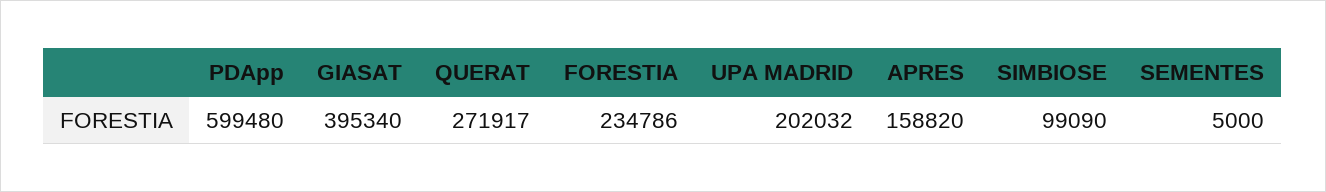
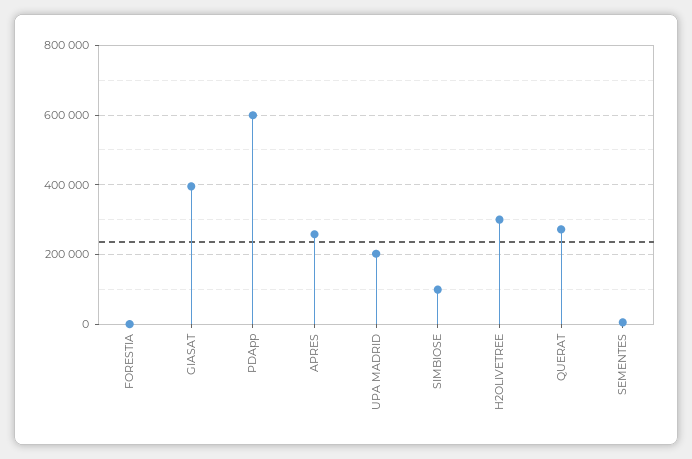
  {
    "PDApp": 599480,
    "GIASAT": 395340,
    "QUERAT": 271917,
-   "FORESTIA": 234786,
+   "FORESTIA": 0,
    "UPA MADRID": 202032,
-   "APRES": 158820,
+   "APRES": 260000,
    "SIMBIOSE": 99090,
-   "SEMENTES": 5000
+   "SEMENTES": 5000,
+   "H2OLIVETREE": 300000
  }

